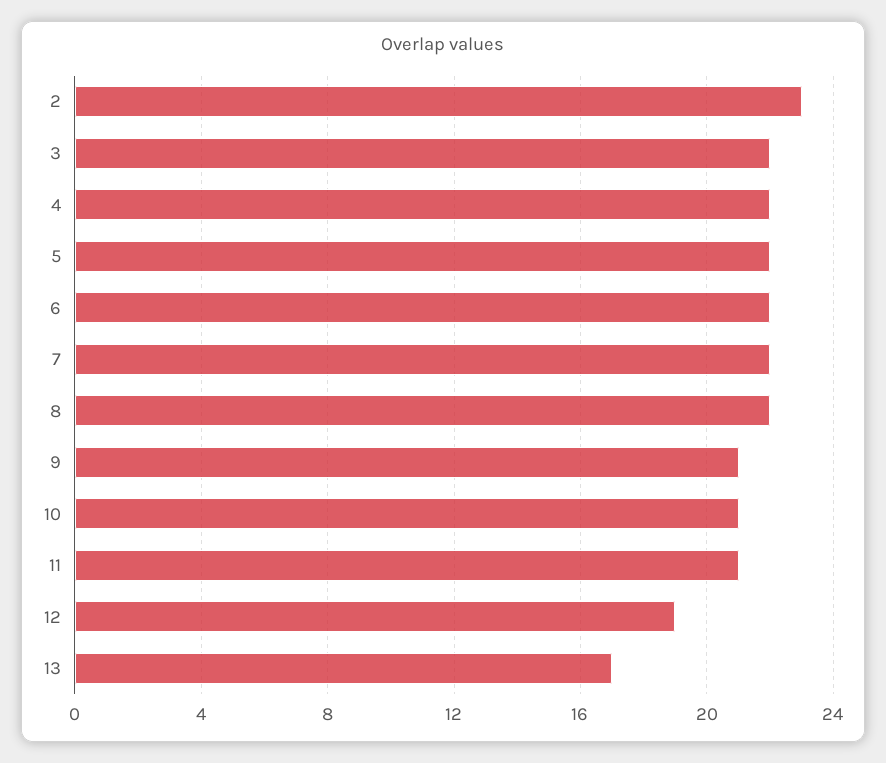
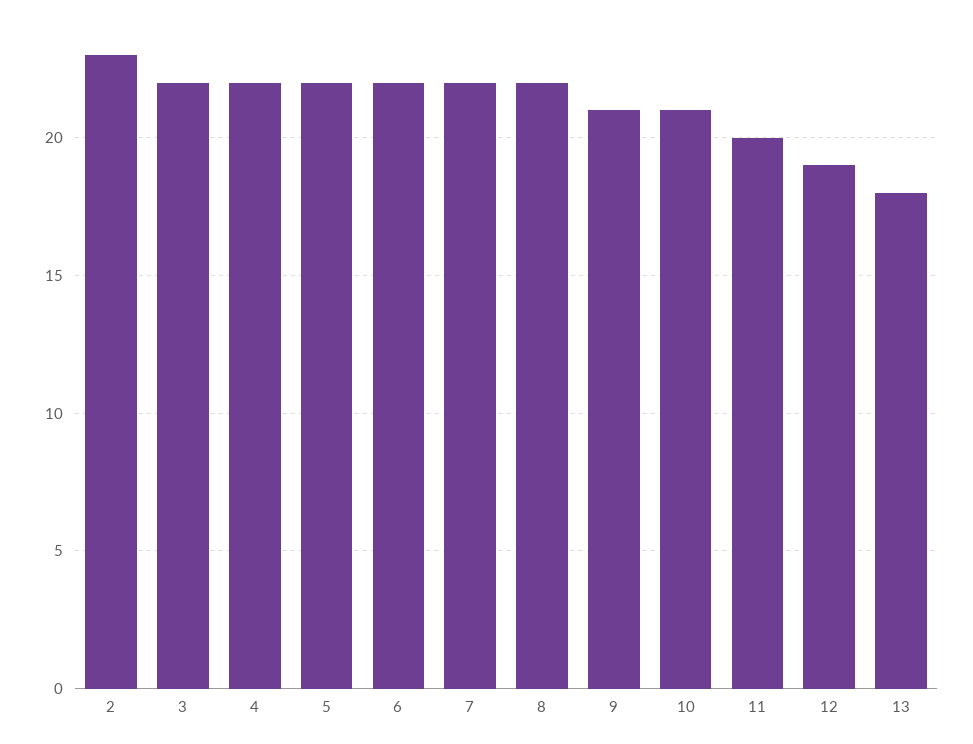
  {
    "2": 23,
    "3": 22,
    "4": 22,
    "5": 22,
    "6": 22,
    "7": 22,
    "8": 22,
    "9": 21,
    "10": 21,
-   "11": 21,
+   "11": 20,
    "12": 19,
-   "13": 17
+   "13": 18
  }

